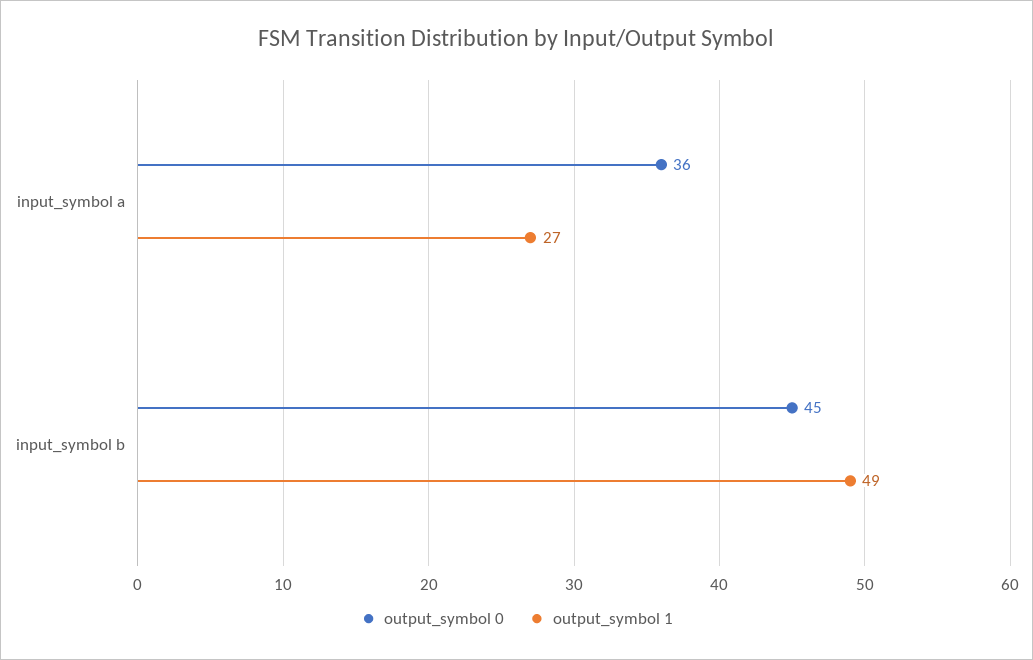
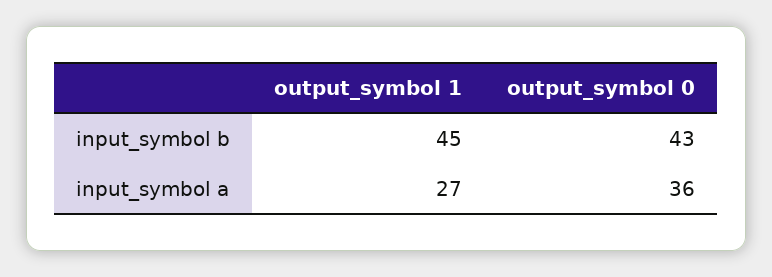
  {
    "output_symbol 0": {
      "input_symbol a": 36,
-     "input_symbol b": 45
+     "input_symbol b": 43
    },
    "output_symbol 1": {
      "input_symbol a": 27,
-     "input_symbol b": 49
+     "input_symbol b": 45
    }
  }

